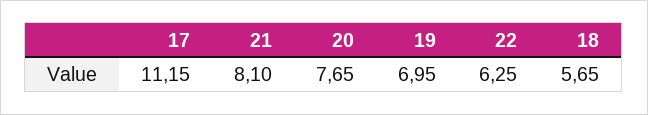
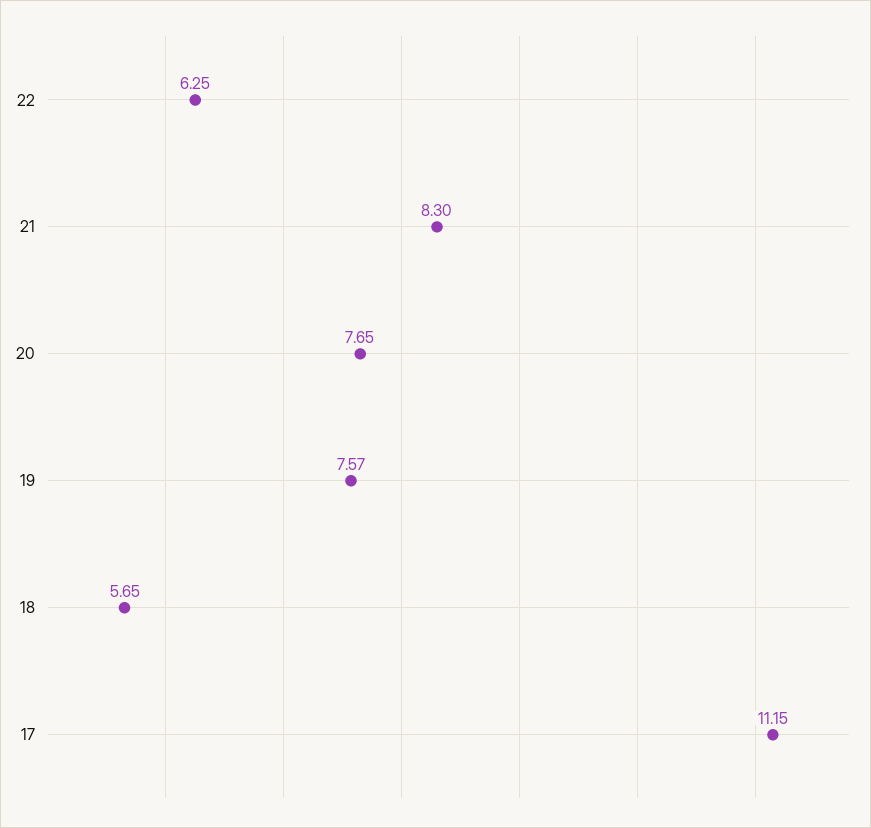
  {
    "17": 11.15,
-   "21": 8.1,
+   "21": 8.3,
    "20": 7.65,
-   "19": 6.95,
+   "19": 7.57,
    "22": 6.25,
    "18": 5.65
  }

